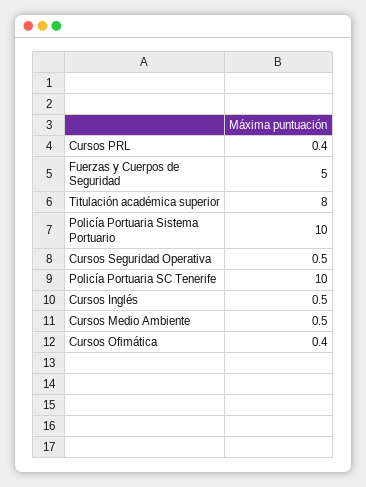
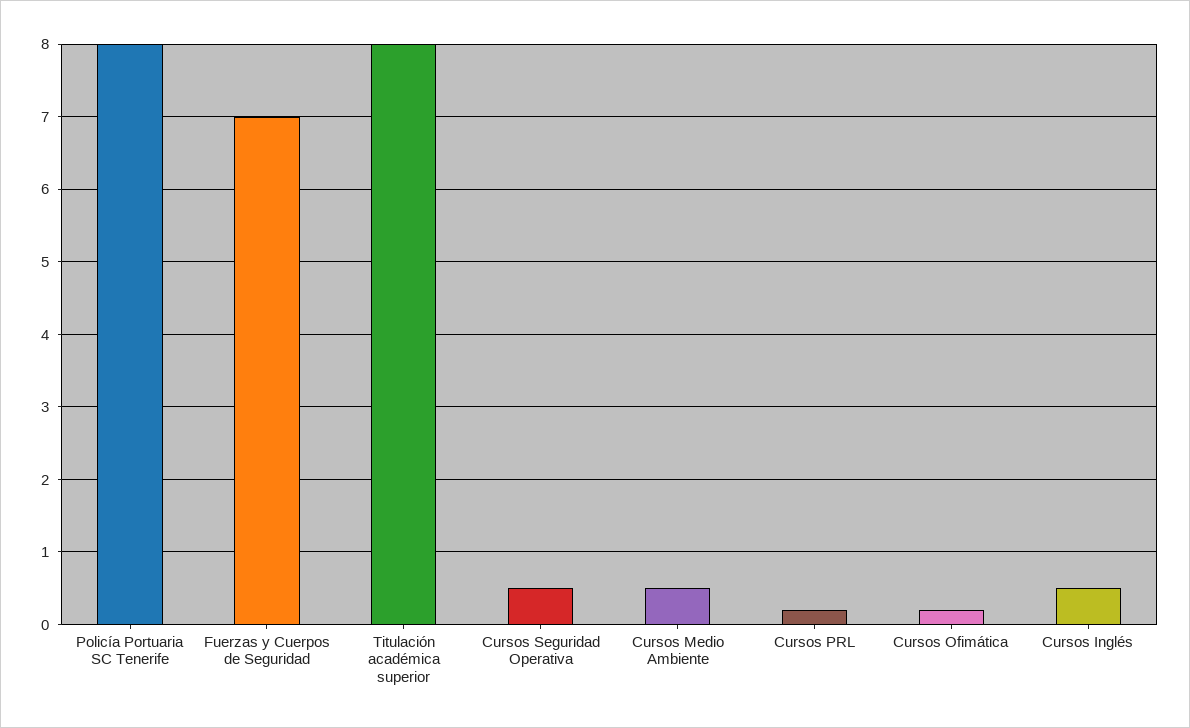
  {
-   "Cursos PRL": 0.4,
+   "Cursos PRL": 0.2,
-   "Fuerzas y Cuerpos de Seguridad": 5,
+   "Fuerzas y Cuerpos de Seguridad": 7,
    "Titulación académica superior": 8,
-   "Policía Portuaria Sistema Portuario": 10,
    "Cursos Seguridad Operativa": 0.5,
-   "Policía Portuaria SC Tenerife": 10,
+   "Policía Portuaria SC Tenerife": 8,
    "Cursos Inglés": 0.5,
    "Cursos Medio Ambiente": 0.5,
-   "Cursos Ofimática": 0.4
+   "Cursos Ofimática": 0.2
  }

